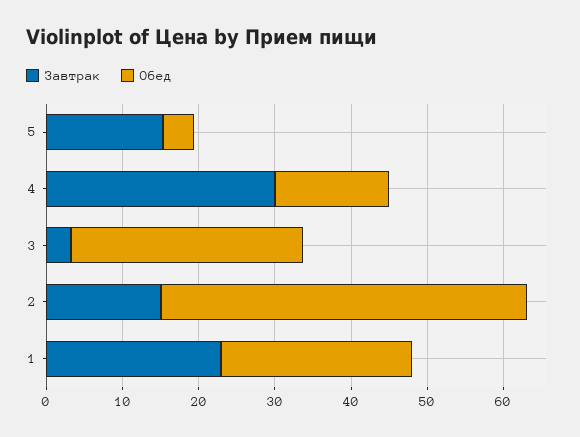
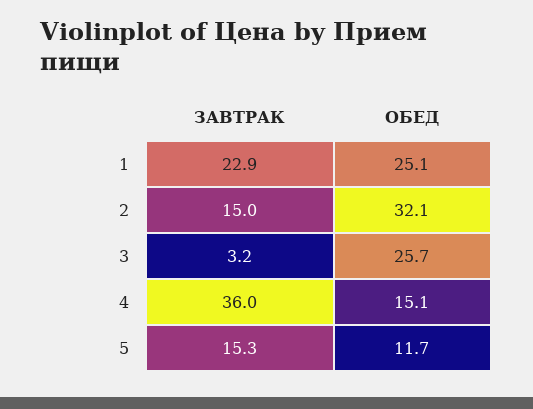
  {
    "Завтрак": {
      "5": 15.3,
-     "4": 30,
+     "4": 36,
      "3": 3.2,
      "2": 15,
      "1": 22.9
    },
    "Обед": {
-     "5": 4,
+     "5": 11.7,
      "4": 15.1,
-     "3": 30,
+     "3": 25.7,
-     "2": 48,
+     "2": 32.1,
      "1": 25.1
    }
  }

